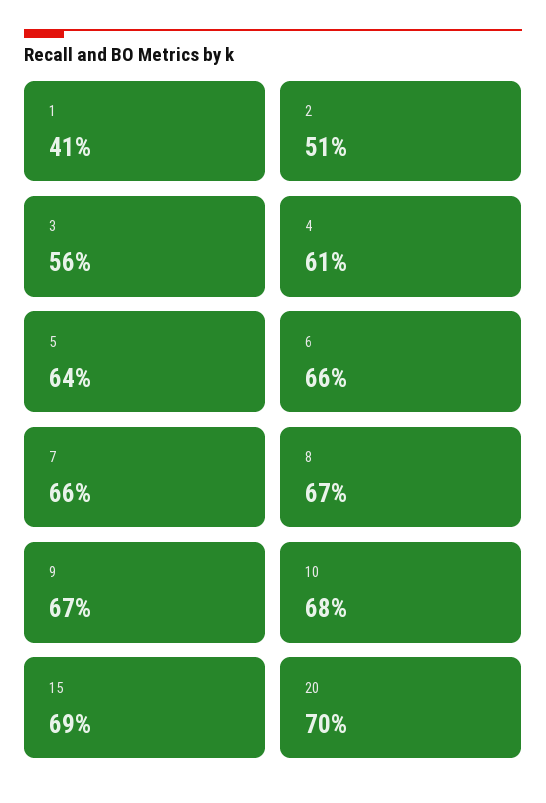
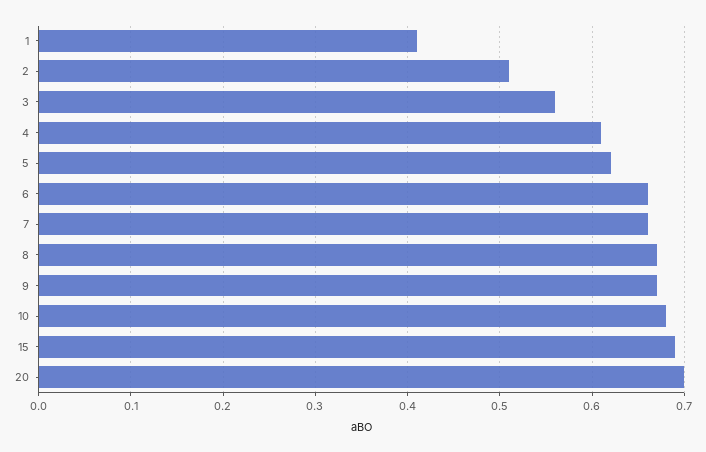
  {
    "1": 0.41,
    "2": 0.51,
    "3": 0.56,
    "4": 0.61,
-   "5": 0.64,
+   "5": 0.62,
    "6": 0.66,
    "7": 0.66,
    "8": 0.67,
    "9": 0.67,
    "10": 0.68,
    "15": 0.69,
    "20": 0.7
  }

